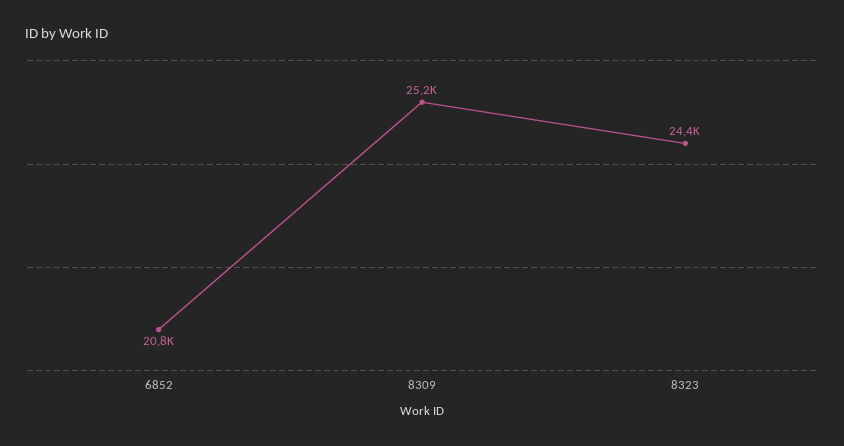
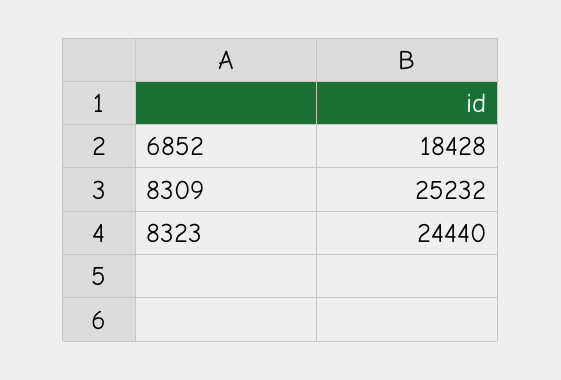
  {
-   "6852": 20800,
+   "6852": 18428,
    "8309": 25232,
    "8323": 24440
  }

